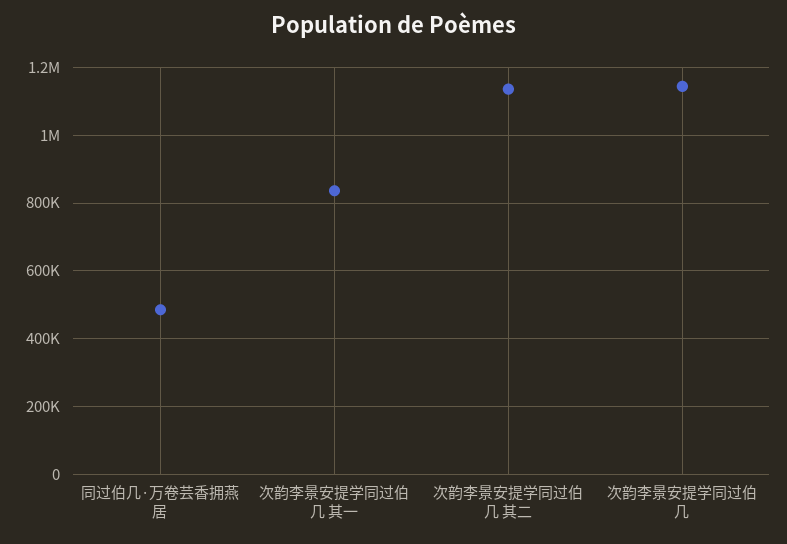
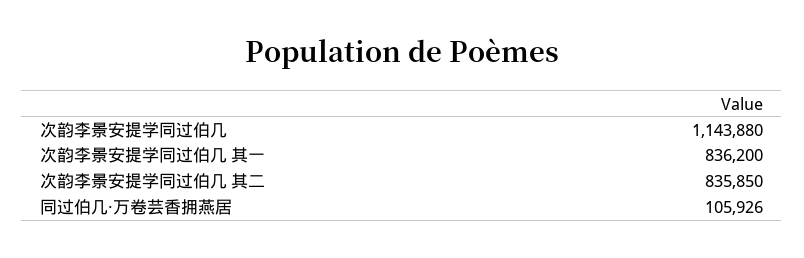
  {
-   "同过伯几·万卷芸香拥燕居": 480000,
+   "同过伯几·万卷芸香拥燕居": 105926,
    "次韵李景安提学同过伯几 其一": 836200,
-   "次韵李景安提学同过伯几 其二": 1140000,
+   "次韵李景安提学同过伯几 其二": 835850,
    "次韵李景安提学同过伯几": 1143880
  }

